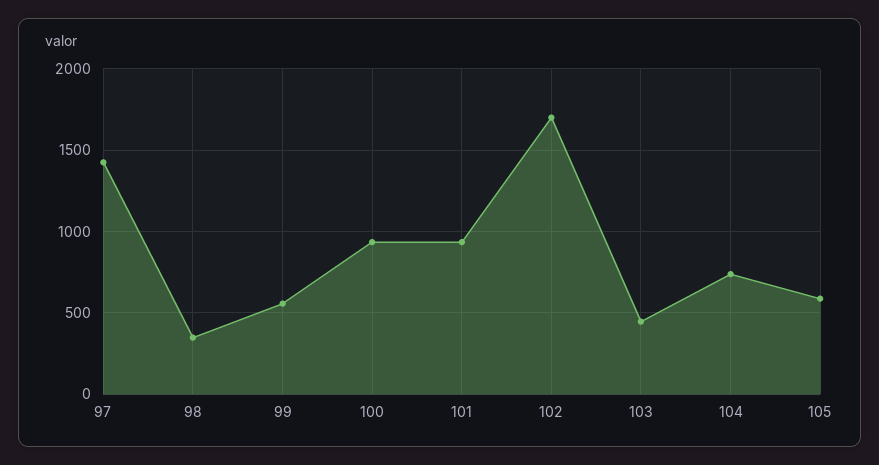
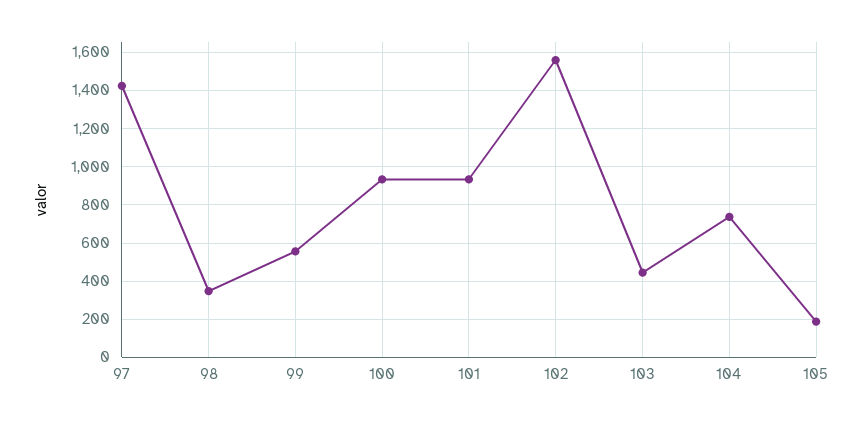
  {
    "97": 1450,
    "98": 350,
    "99": 550,
    "100": 950,
    "101": 950,
-   "102": 1700,
+   "102": 1550,
    "103": 450,
    "104": 750,
-   "105": 600
+   "105": 200
  }

